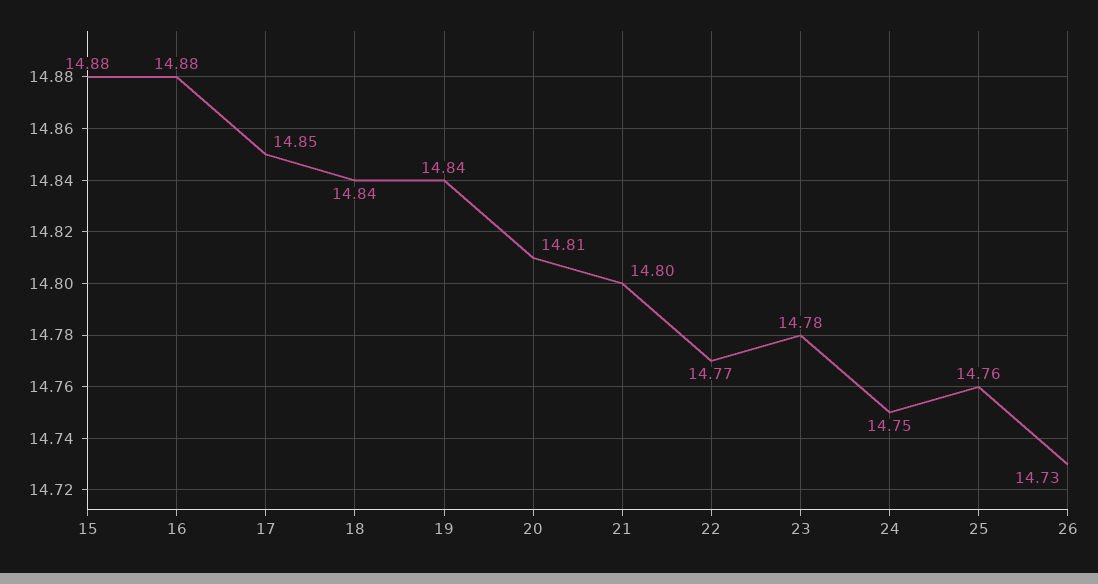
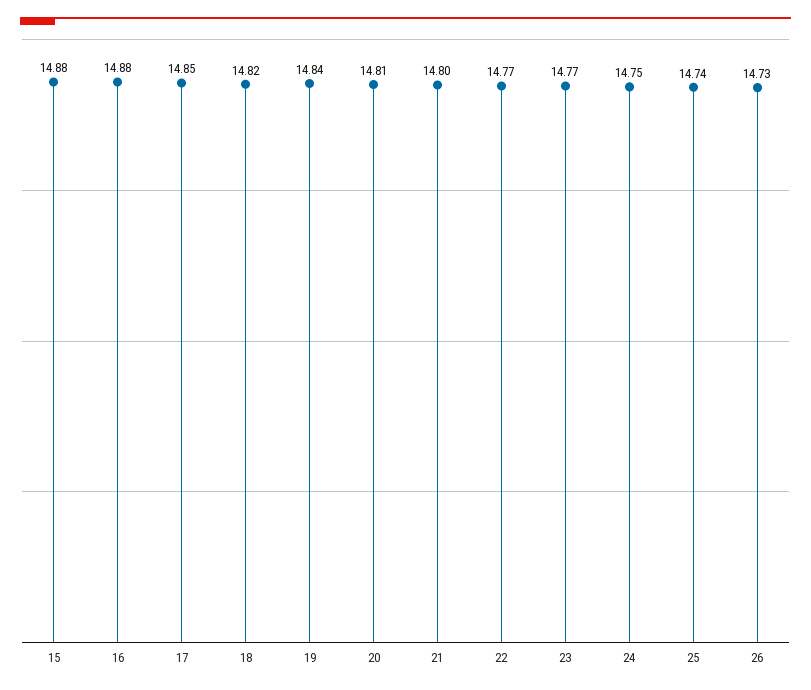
  {
    "15": 14.88,
    "16": 14.88,
    "17": 14.85,
-   "18": 14.84,
+   "18": 14.82,
    "19": 14.84,
    "20": 14.81,
    "21": 14.8,
    "22": 14.77,
-   "23": 14.78,
+   "23": 14.77,
    "24": 14.75,
-   "25": 14.76,
+   "25": 14.74,
    "26": 14.73
  }

